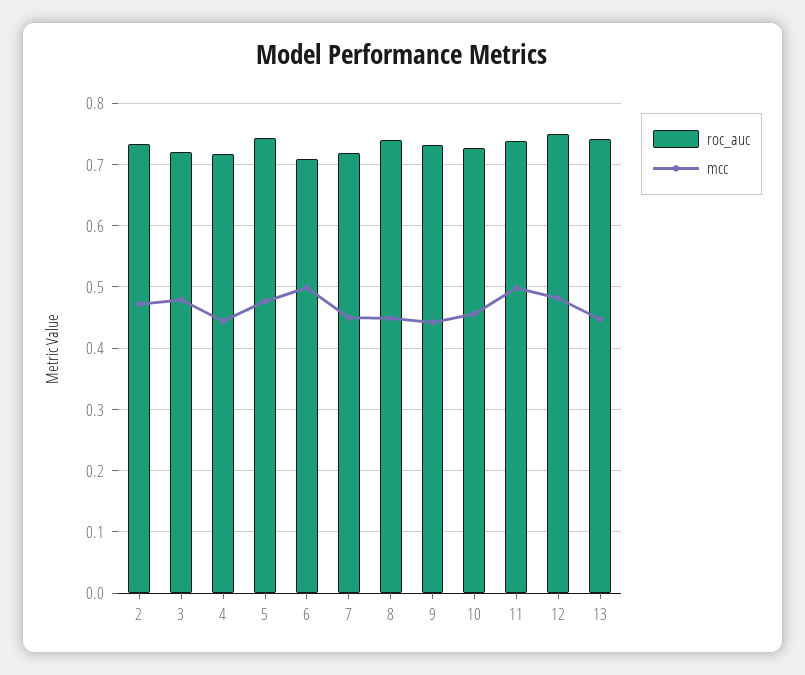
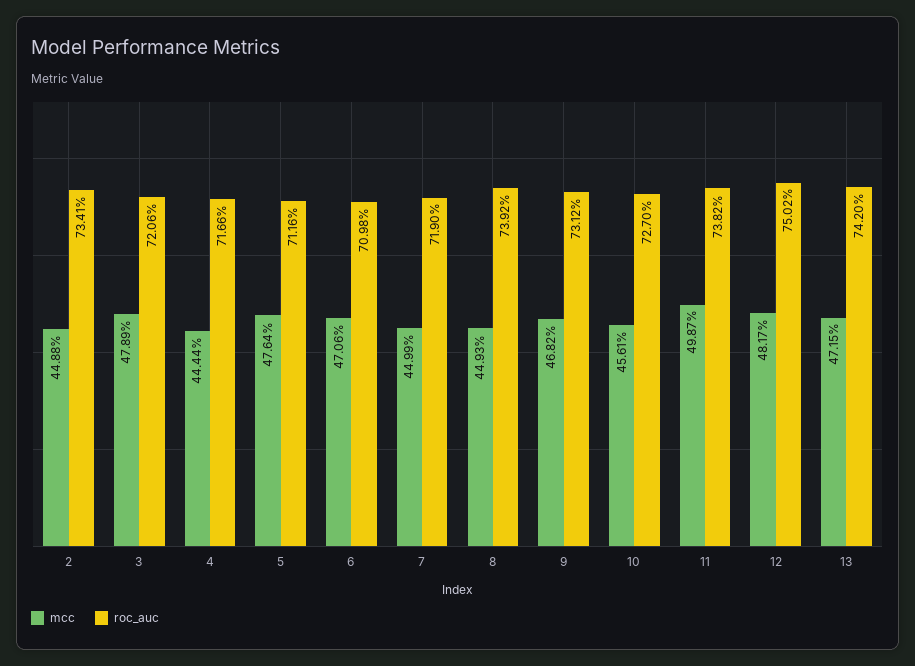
  {
    "roc_auc": {
      "2": 0.7341,
      "3": 0.7206,
      "4": 0.7166,
-     "5": 0.74,
+     "5": 0.7116,
      "6": 0.7098,
      "7": 0.719,
      "8": 0.7392,
      "9": 0.7312,
      "10": 0.727,
      "11": 0.7382,
      "12": 0.7502,
      "13": 0.742
    },
    "mcc": {
-     "2": 0.47,
+     "2": 0.4488,
      "3": 0.4789,
      "4": 0.4444,
      "5": 0.4764,
-     "6": 0.5,
+     "6": 0.4706,
      "7": 0.4499,
      "8": 0.4493,
-     "9": 0.44,
+     "9": 0.4682,
      "10": 0.4561,
      "11": 0.4987,
      "12": 0.4817,
-     "13": 0.45
+     "13": 0.4715
    }
  }

